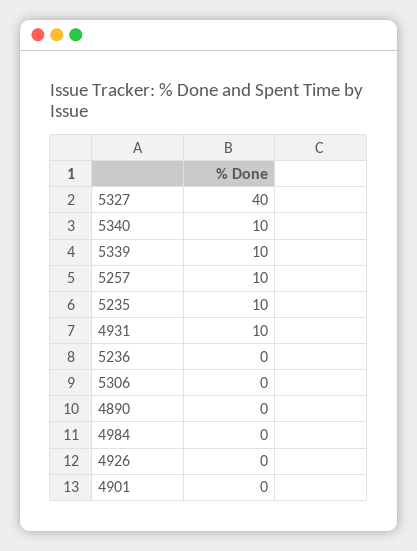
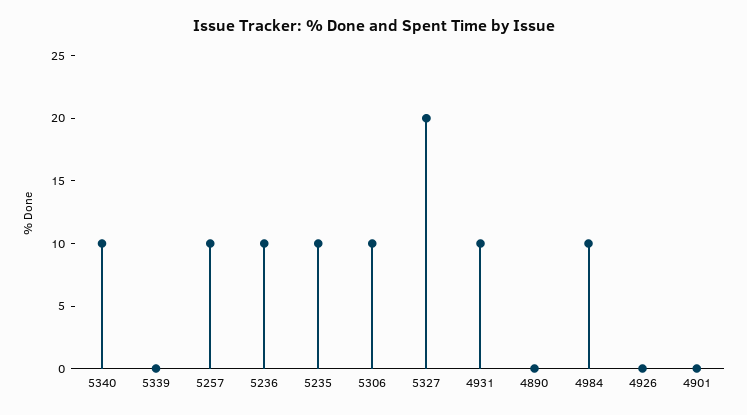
  {
-   "5327": 40,
+   "5327": 20,
    "5340": 10,
-   "5339": 10,
+   "5339": 0,
    "5257": 10,
    "5235": 10,
    "4931": 10,
-   "5236": 0,
+   "5236": 10,
-   "5306": 0,
+   "5306": 10,
    "4890": 0,
-   "4984": 0,
+   "4984": 10,
    "4926": 0,
    "4901": 0
  }

